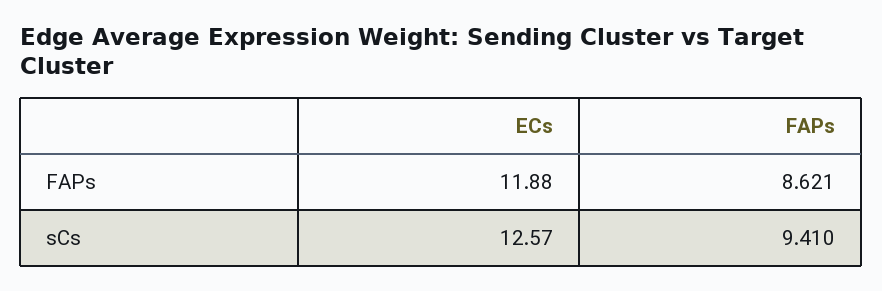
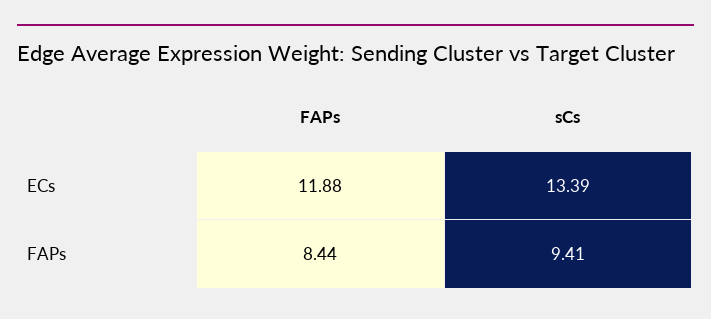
  {
    "ECs": {
      "FAPs": 11.88,
-     "sCs": 12.57
+     "sCs": 13.39
    },
    "FAPs": {
-     "FAPs": 8.621,
+     "FAPs": 8.44,
      "sCs": 9.41
    }
  }

